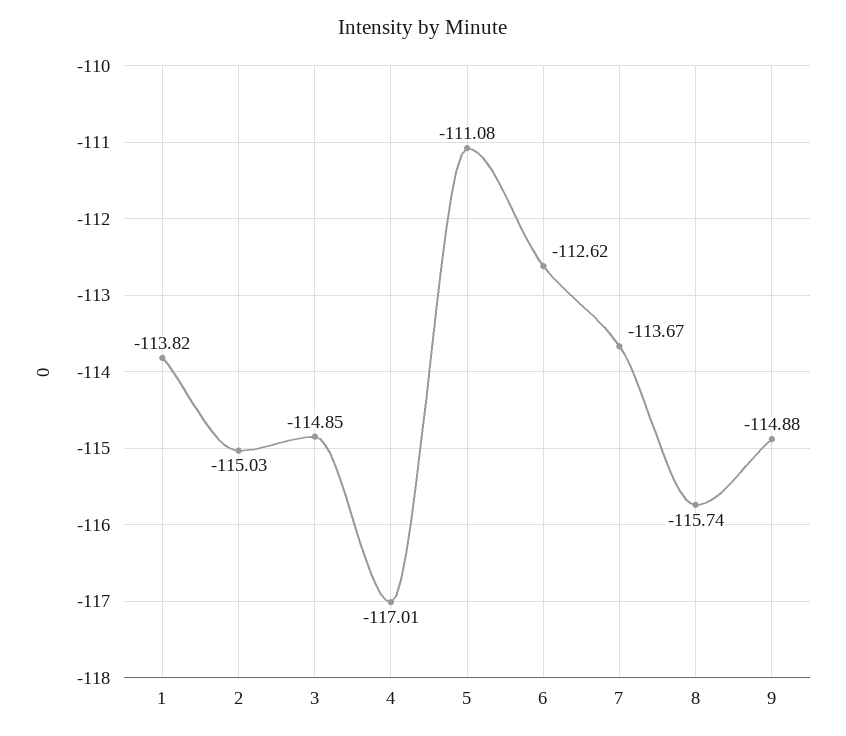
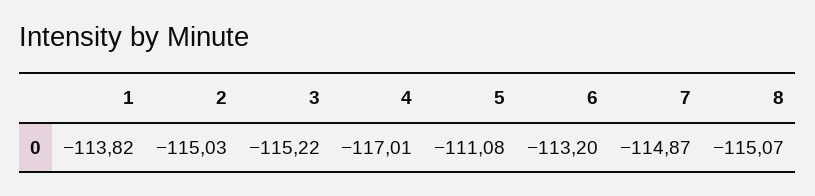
  {
    "1": -113.82,
    "2": -115.03,
-   "3": -114.85,
+   "3": -115.22,
    "4": -117.01,
    "5": -111.08,
-   "6": -112.62,
+   "6": -113.2,
-   "7": -113.67,
+   "7": -114.87,
-   "8": -115.74,
+   "8": -115.07
-   "9": -114.88
  }

